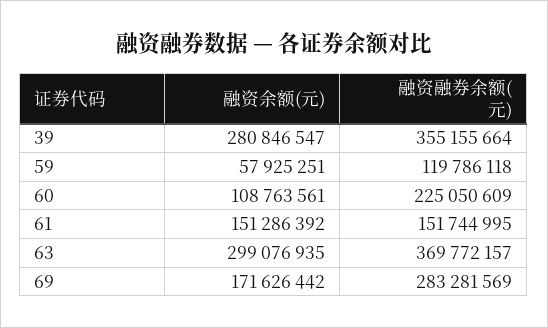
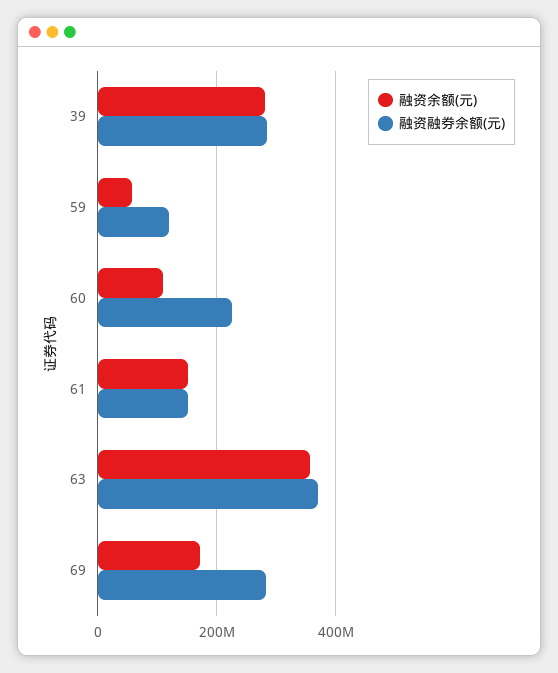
  {
    "融资余额(元)": {
      "39": 280846547,
      "59": 57925251,
      "60": 108763561,
      "61": 151286392,
-     "63": 299076935,
+     "63": 360000000,
      "69": 171626442
    },
    "融资融券余额(元)": {
-     "39": 355155664,
+     "39": 280000000,
      "59": 119786118,
      "60": 225050609,
      "61": 151744995,
      "63": 369772157,
      "69": 283281569
    }
  }

